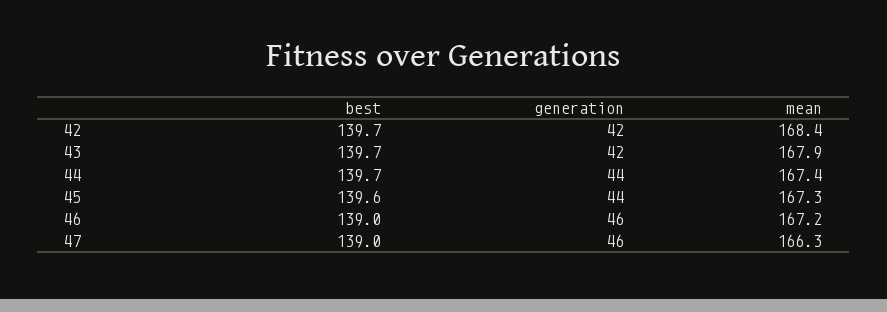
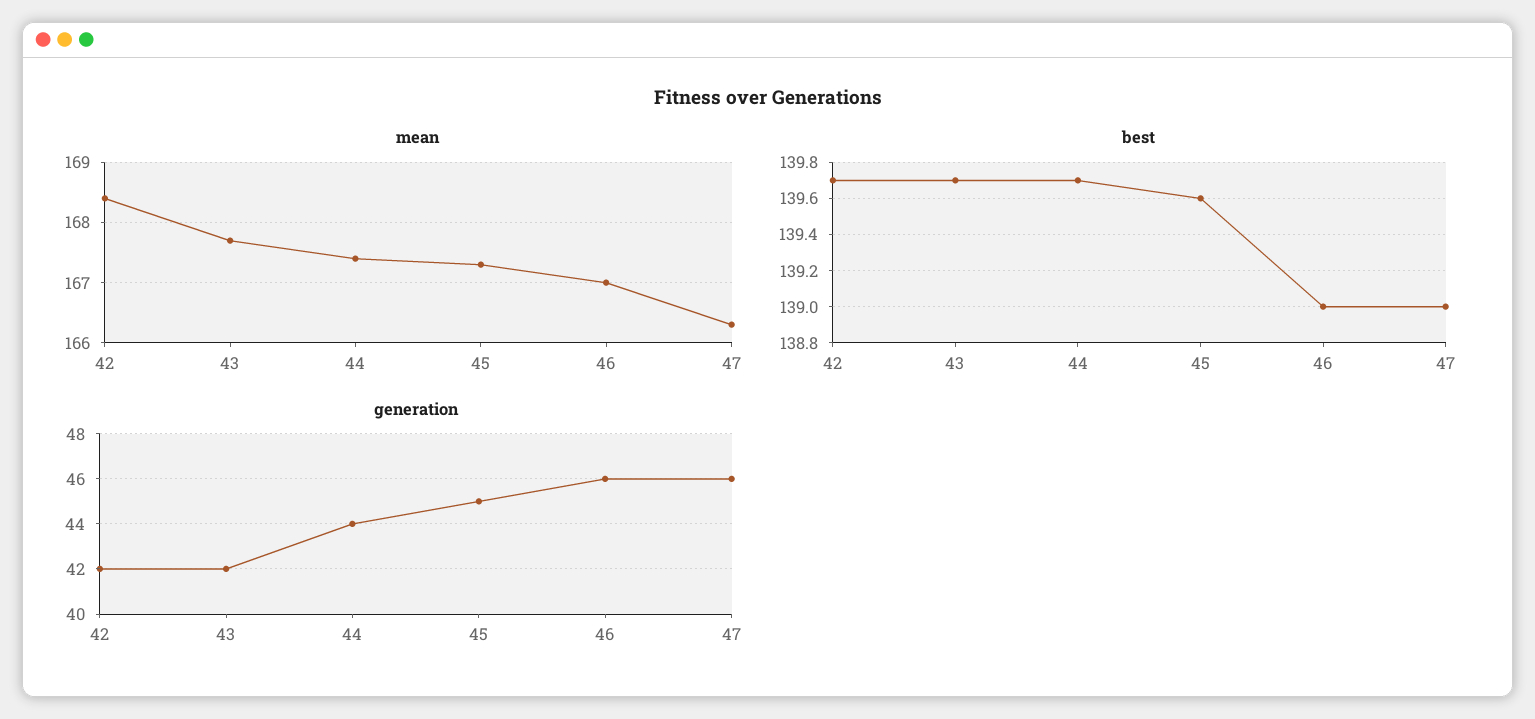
  {
    "best": {
      "42": 139.7,
      "43": 139.7,
      "44": 139.7,
      "45": 139.6,
      "46": 139,
      "47": 139
    },
    "generation": {
      "42": 42,
      "43": 42,
      "44": 44,
-     "45": 44,
+     "45": 45,
      "46": 46,
      "47": 46
    },
    "mean": {
      "42": 168.4,
-     "43": 167.9,
+     "43": 167.7,
      "44": 167.4,
      "45": 167.3,
-     "46": 167.2,
+     "46": 167,
      "47": 166.3
    }
  }

